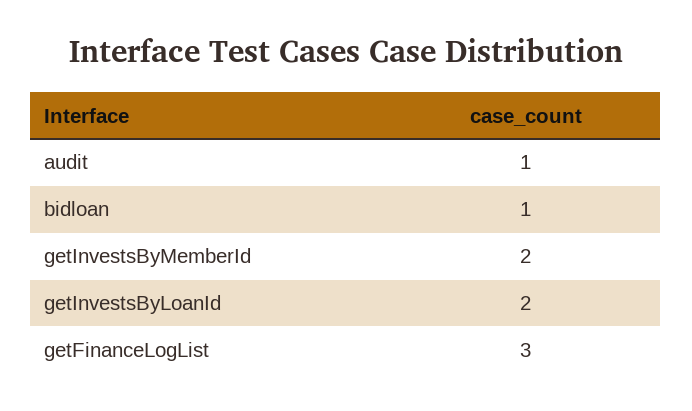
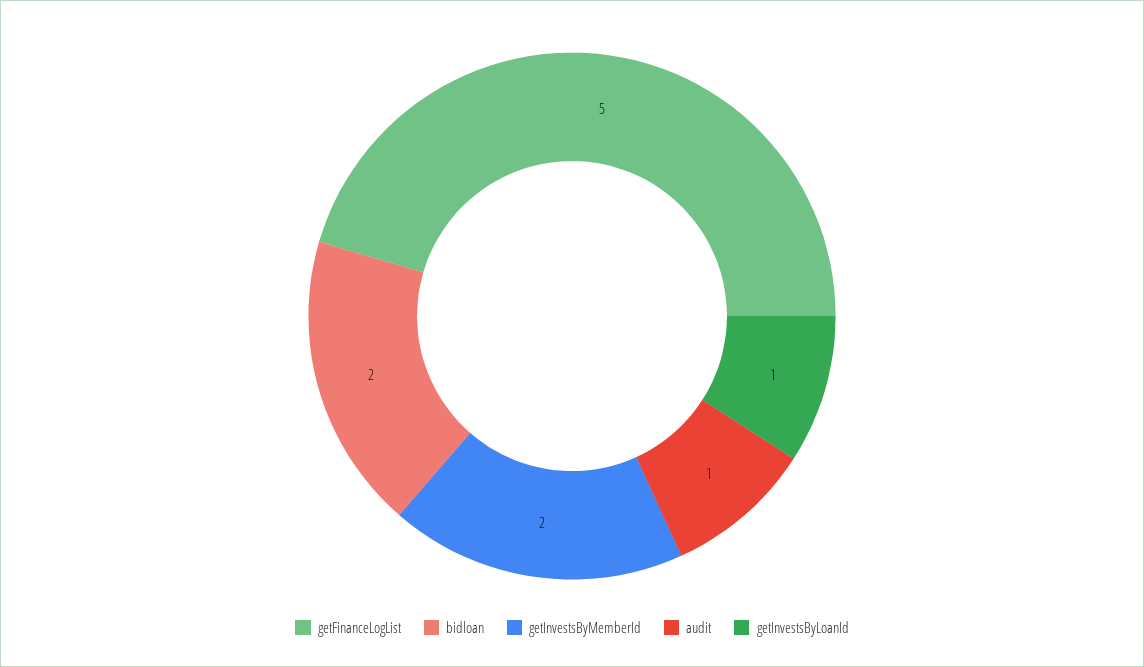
  {
    "audit": 1,
-   "bidloan": 1,
+   "bidloan": 2,
    "getInvestsByMemberId": 2,
-   "getInvestsByLoanId": 2,
+   "getInvestsByLoanId": 1,
-   "getFinanceLogList": 3
+   "getFinanceLogList": 5
  }

